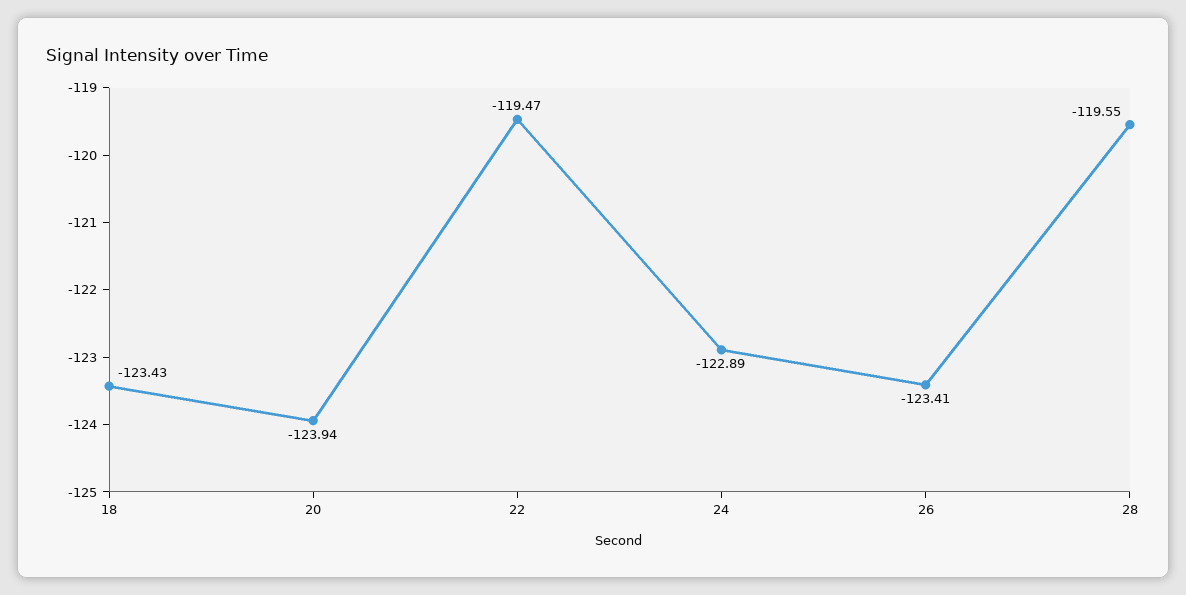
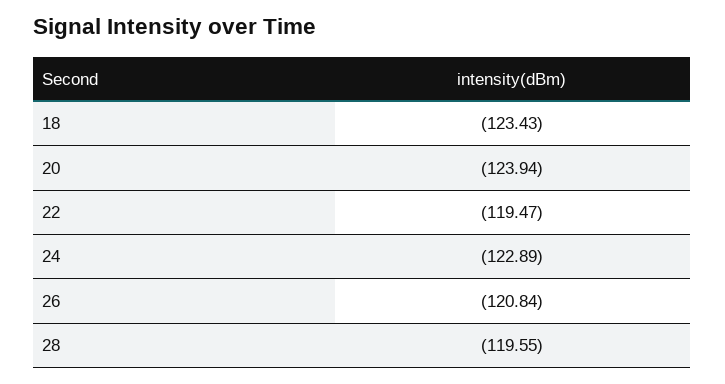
  {
    "18": -123.43,
    "20": -123.94,
    "22": -119.47,
    "24": -122.89,
-   "26": -123.41,
+   "26": -120.84,
    "28": -119.55
  }

